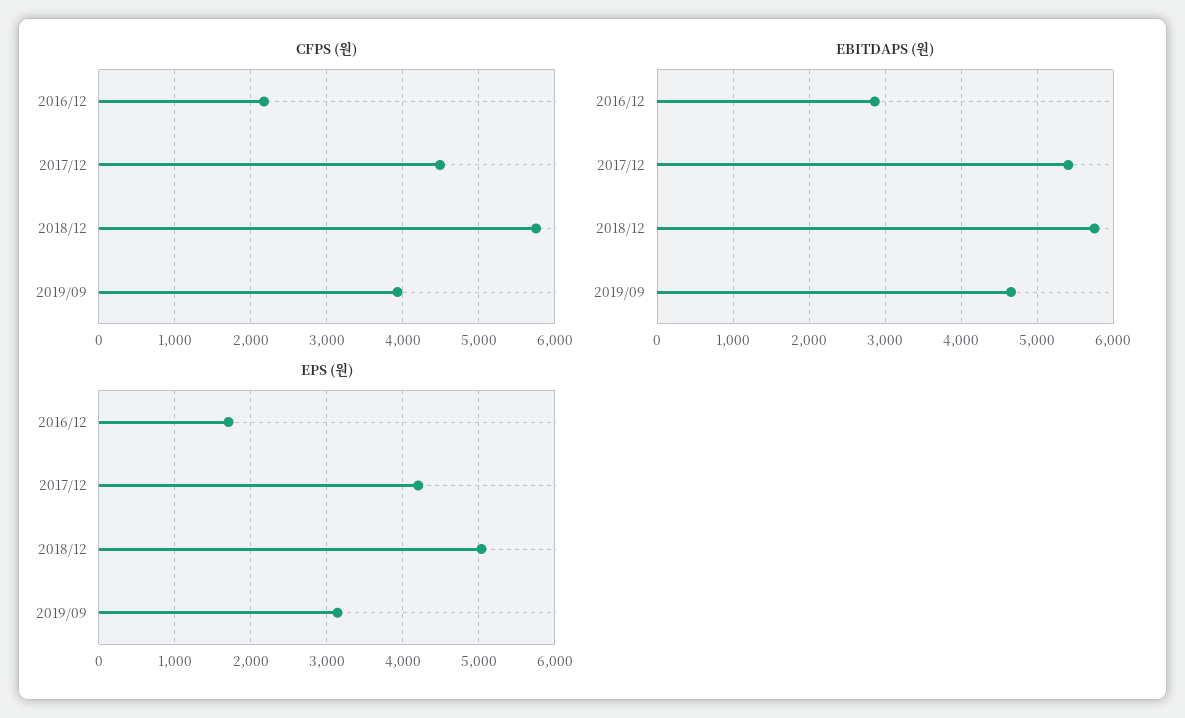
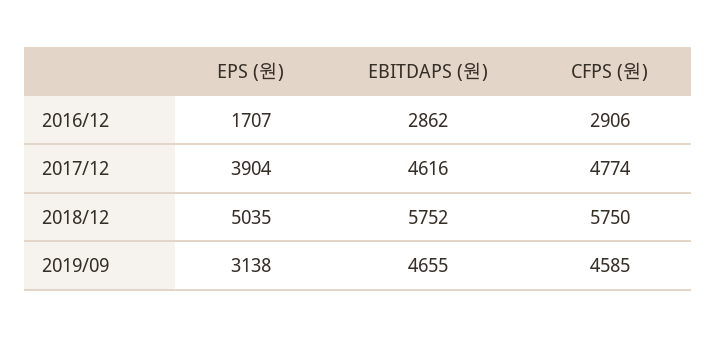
  {
    "CFPS (원)": {
-     "2016/12": 2200,
+     "2016/12": 2906,
-     "2017/12": 4500,
+     "2017/12": 4774,
      "2018/12": 5750,
-     "2019/09": 3900
+     "2019/09": 4585
    },
    "EBITDAPS (원)": {
      "2016/12": 2862,
-     "2017/12": 5400,
+     "2017/12": 4616,
      "2018/12": 5752,
      "2019/09": 4655
    },
    "EPS (원)": {
      "2016/12": 1707,
-     "2017/12": 4200,
+     "2017/12": 3904,
      "2018/12": 5035,
      "2019/09": 3138
    }
  }

